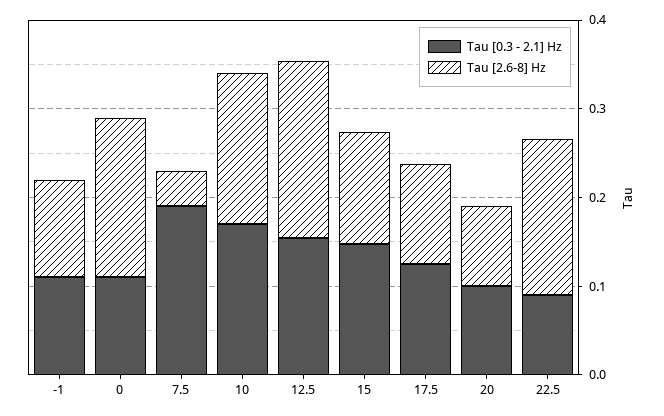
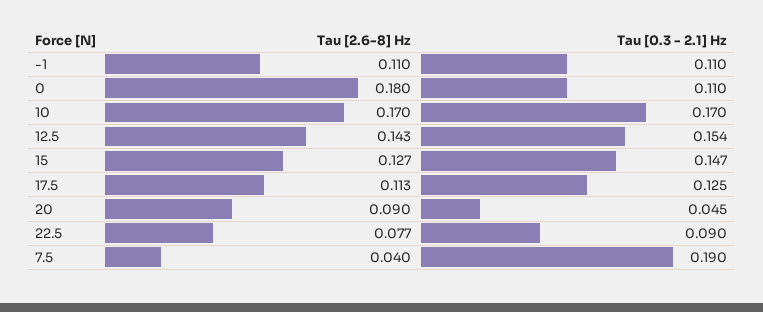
  {
    "Tau [0.3 - 2.1] Hz": {
      "-1": 0.11,
      "0": 0.11,
      "7.5": 0.19,
      "10": 0.17,
      "12.5": 0.154,
      "15": 0.147,
      "17.5": 0.125,
-     "20": 0.1,
+     "20": 0.045,
      "22.5": 0.09
    },
    "Tau [2.6-8] Hz": {
      "-1": 0.11,
      "0": 0.18,
      "7.5": 0.04,
      "10": 0.17,
-     "12.5": 0.2,
+     "12.5": 0.143,
      "15": 0.127,
      "17.5": 0.113,
      "20": 0.09,
-     "22.5": 0.18
+     "22.5": 0.077
    }
  }

